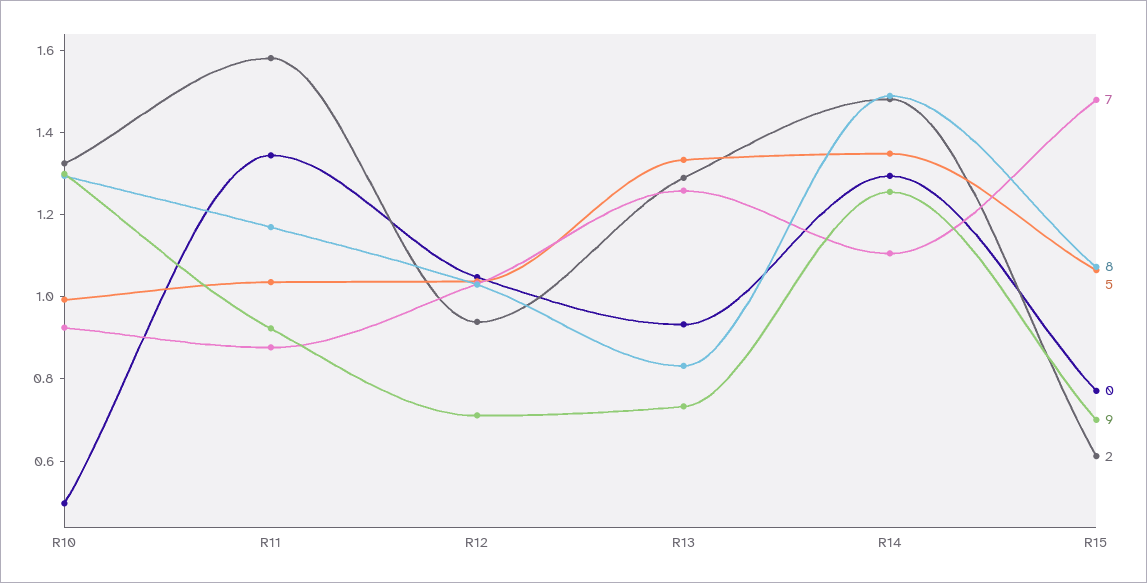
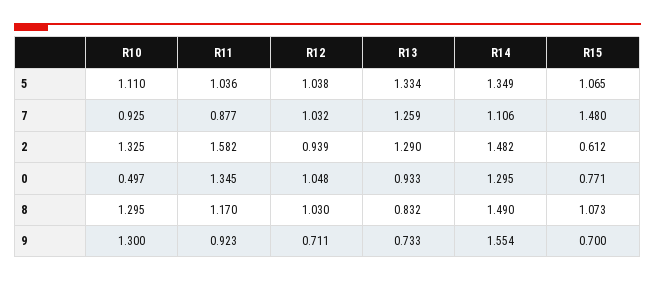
  {
    "7": {
      "R10": 0.925,
      "R11": 0.877,
      "R12": 1.032,
      "R13": 1.259,
      "R14": 1.106,
      "R15": 1.48
    },
    "8": {
      "R10": 1.295,
      "R11": 1.17,
      "R12": 1.03,
      "R13": 0.832,
      "R14": 1.49,
      "R15": 1.073
    },
    "5": {
-     "R10": 1,
+     "R10": 1.11,
      "R11": 1.036,
      "R12": 1.038,
      "R13": 1.334,
      "R14": 1.349,
      "R15": 1.065
    },
    "0": {
      "R10": 0.497,
      "R11": 1.345,
      "R12": 1.048,
      "R13": 0.933,
      "R14": 1.295,
      "R15": 0.771
    },
    "9": {
      "R10": 1.3,
      "R11": 0.923,
      "R12": 0.711,
      "R13": 0.733,
-     "R14": 1.25,
+     "R14": 1.554,
      "R15": 0.7
    },
    "2": {
      "R10": 1.325,
      "R11": 1.582,
      "R12": 0.939,
      "R13": 1.29,
      "R14": 1.482,
      "R15": 0.612
    }
  }

